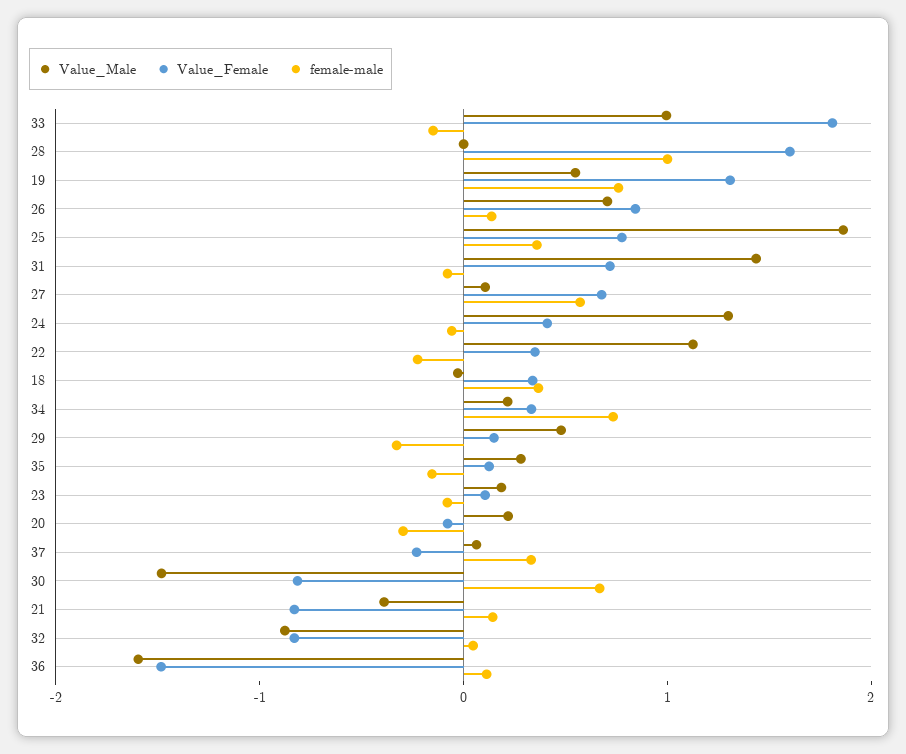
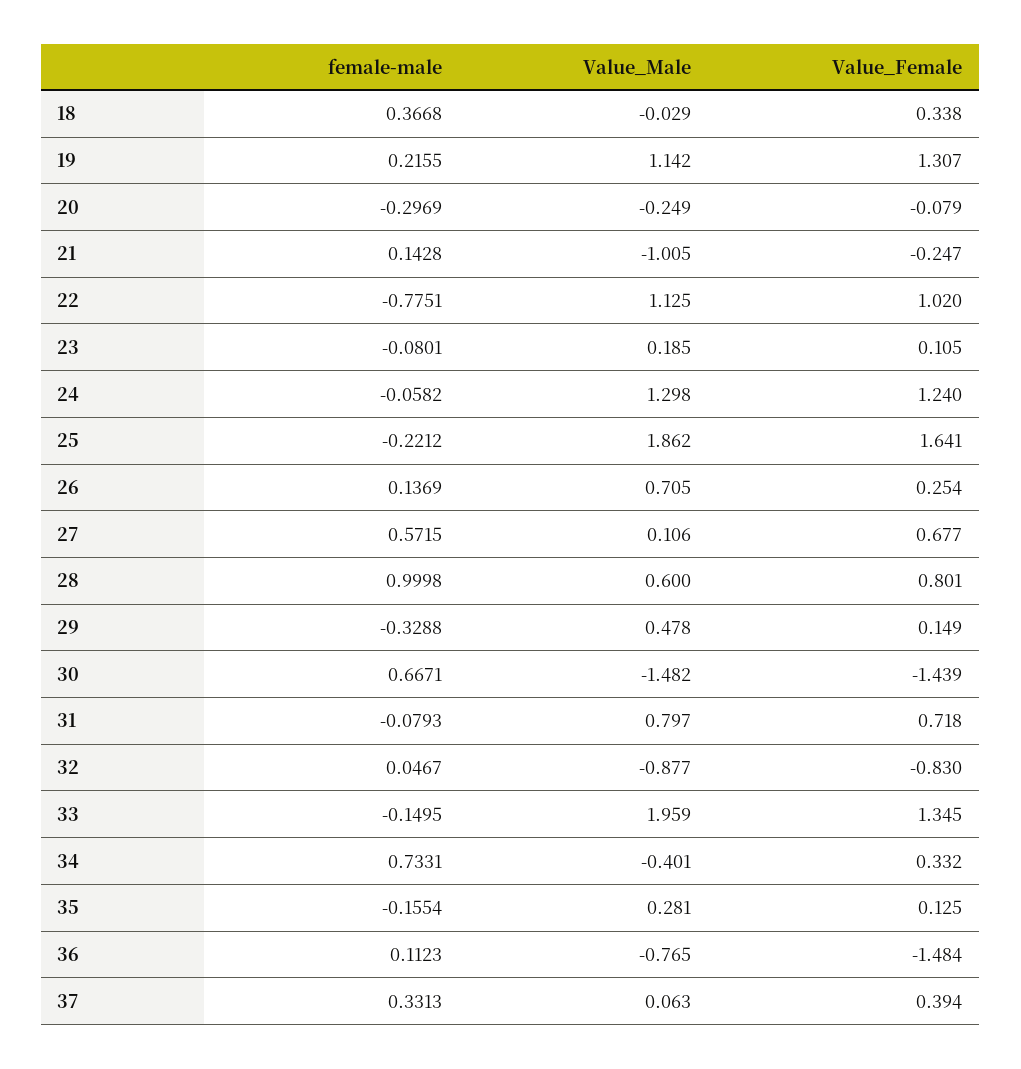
  {
    "Value_Male": {
-     "33": 1,
+     "33": 1.959,
-     "28": 0,
+     "28": 0.6,
-     "19": 0.6,
+     "19": 1.142,
      "26": 0.705,
      "25": 1.862,
-     "31": 1.4,
+     "31": 0.797,
      "27": 0.106,
      "24": 1.298,
      "22": 1.125,
      "18": -0.029,
-     "34": 0.2,
+     "34": -0.401,
      "29": 0.478,
      "35": 0.281,
      "23": 0.185,
-     "20": 0.2,
+     "20": -0.249,
      "37": 0.063,
      "30": -1.482,
-     "21": -0.4,
+     "21": -1.005,
      "32": -0.877,
-     "36": -1.6
+     "36": -0.765
    },
    "Value_Female": {
-     "33": 1.8,
+     "33": 1.345,
-     "28": 1.6,
+     "28": 0.801,
      "19": 1.307,
-     "26": 0.8,
+     "26": 0.254,
-     "25": 0.8,
+     "25": 1.641,
      "31": 0.718,
      "27": 0.677,
-     "24": 0.4,
+     "24": 1.24,
-     "22": 0.4,
+     "22": 1.02,
      "18": 0.338,
      "34": 0.332,
      "29": 0.149,
      "35": 0.125,
      "23": 0.105,
      "20": -0.079,
-     "37": -0.2,
+     "37": 0.394,
-     "30": -0.8,
+     "30": -1.439,
-     "21": -0.8,
+     "21": -0.247,
      "32": -0.83,
      "36": -1.484
    },
    "female-male": {
      "33": -0.1495,
      "28": 0.9998,
-     "19": 0.8,
+     "19": 0.2155,
      "26": 0.1369,
-     "25": 0.4,
+     "25": -0.2212,
      "31": -0.0793,
      "27": 0.5715,
      "24": -0.0582,
-     "22": -0.2,
+     "22": -0.7751,
      "18": 0.3668,
      "34": 0.7331,
      "29": -0.3288,
      "35": -0.1554,
      "23": -0.0801,
      "20": -0.2969,
      "37": 0.3313,
      "30": 0.6671,
      "21": 0.1428,
      "32": 0.0467,
      "36": 0.1123
    }
  }

